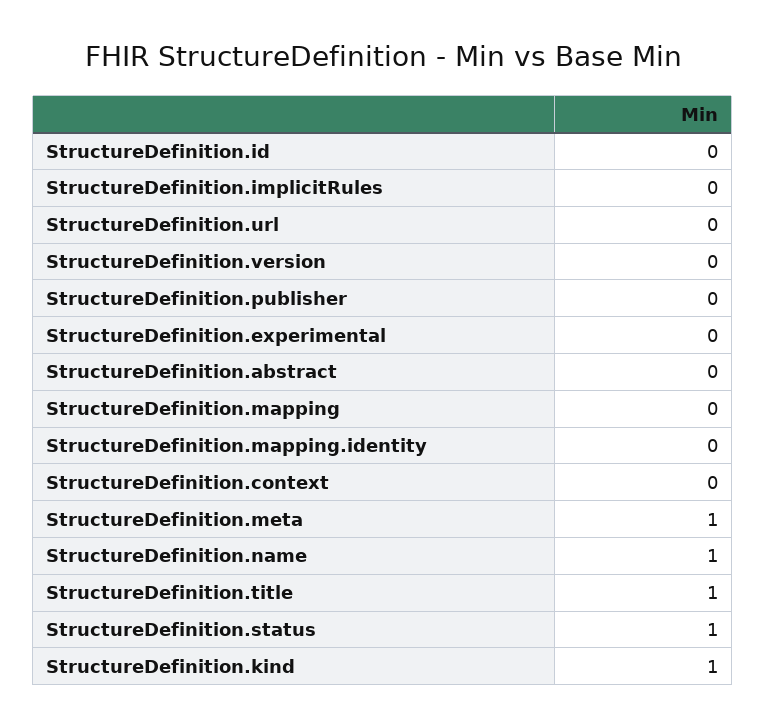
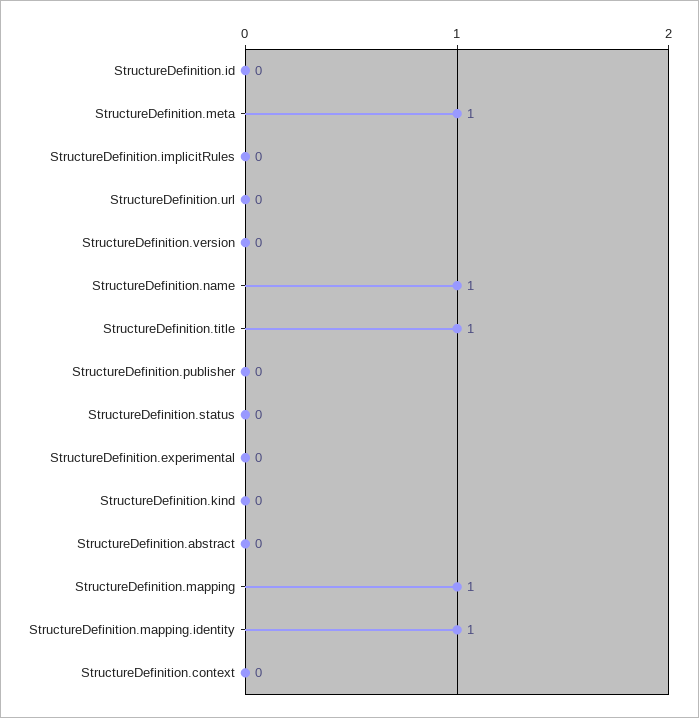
  {
    "StructureDefinition.id": 0,
    "StructureDefinition.implicitRules": 0,
    "StructureDefinition.url": 0,
    "StructureDefinition.version": 0,
    "StructureDefinition.publisher": 0,
    "StructureDefinition.experimental": 0,
    "StructureDefinition.abstract": 0,
-   "StructureDefinition.mapping": 0,
+   "StructureDefinition.mapping": 1,
-   "StructureDefinition.mapping.identity": 0,
+   "StructureDefinition.mapping.identity": 1,
    "StructureDefinition.context": 0,
    "StructureDefinition.meta": 1,
    "StructureDefinition.name": 1,
    "StructureDefinition.title": 1,
-   "StructureDefinition.status": 1,
+   "StructureDefinition.status": 0,
-   "StructureDefinition.kind": 1
+   "StructureDefinition.kind": 0
  }

